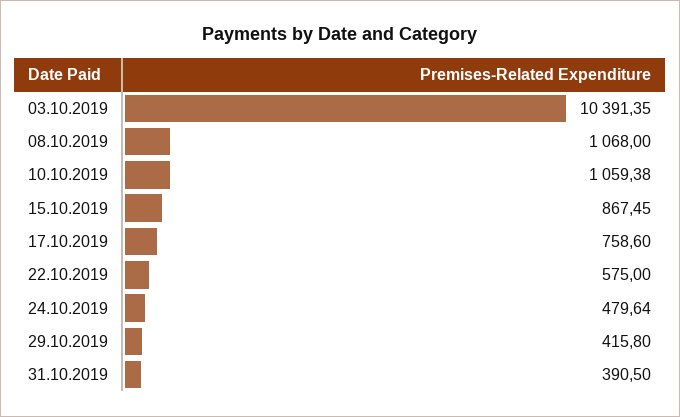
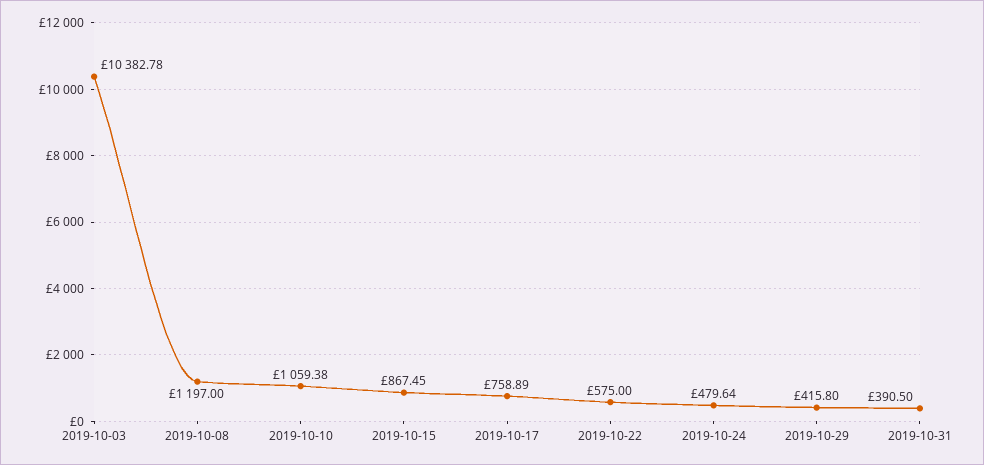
  {
-   "03.10.2019": 10391.35,
+   "03.10.2019": 10382.78,
-   "08.10.2019": 1068,
+   "08.10.2019": 1197,
    "10.10.2019": 1059.38,
    "15.10.2019": 867.45,
-   "17.10.2019": 758.6,
+   "17.10.2019": 758.89,
    "22.10.2019": 575,
    "24.10.2019": 479.64,
    "29.10.2019": 415.8,
    "31.10.2019": 390.5
  }

